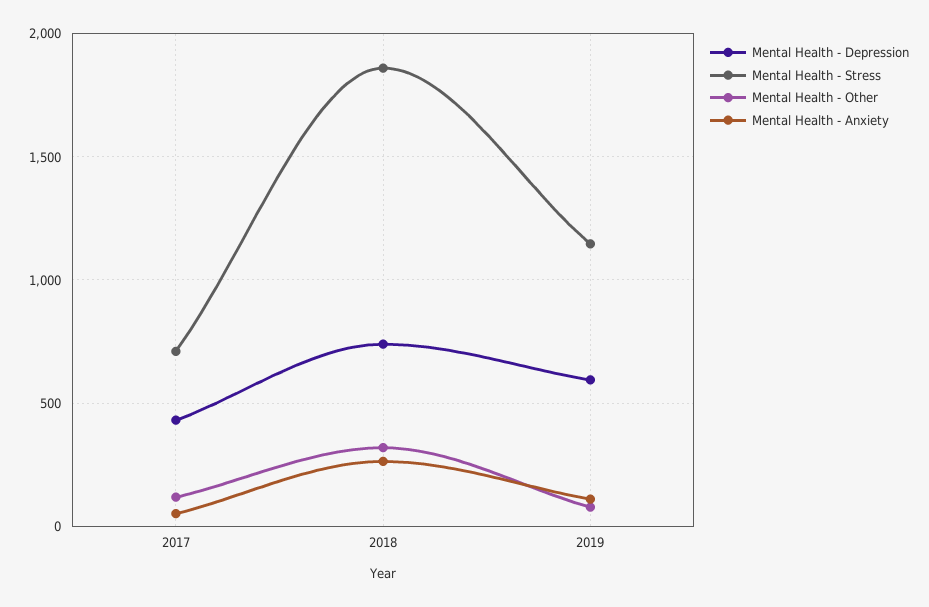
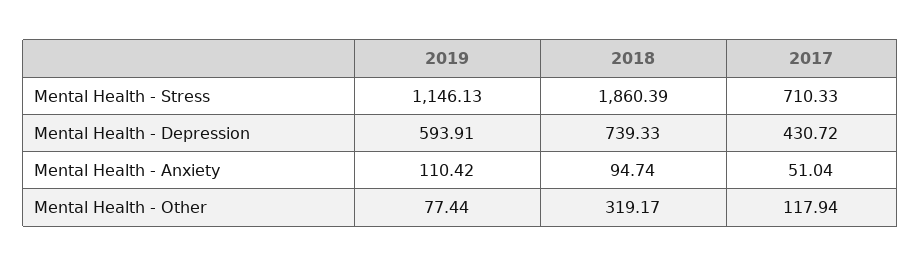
  {
    "Mental Health - Depression": {
      "2017": 430.72,
      "2018": 739.33,
      "2019": 593.91
    },
    "Mental Health - Stress": {
      "2017": 710.33,
      "2018": 1860.39,
      "2019": 1146.13
    },
    "Mental Health - Other": {
      "2017": 117.94,
      "2018": 319.17,
      "2019": 77.44
    },
    "Mental Health - Anxiety": {
      "2017": 51.04,
-     "2018": 250,
+     "2018": 94.74,
      "2019": 110.42
    }
  }

